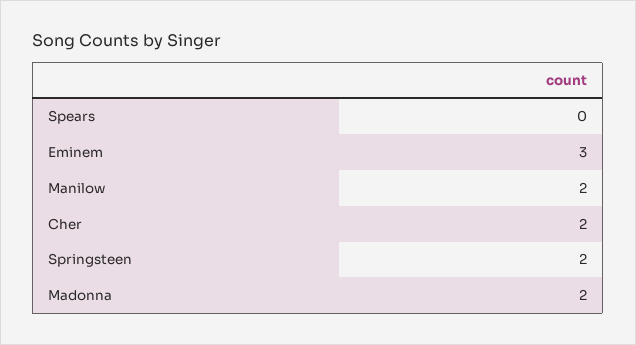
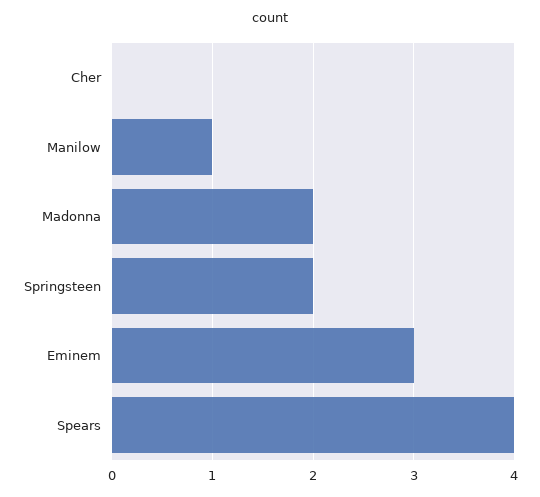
  {
-   "Spears": 0,
+   "Spears": 4,
    "Eminem": 3,
-   "Manilow": 2,
+   "Manilow": 1,
-   "Cher": 2,
+   "Cher": 0,
    "Springsteen": 2,
    "Madonna": 2
  }

